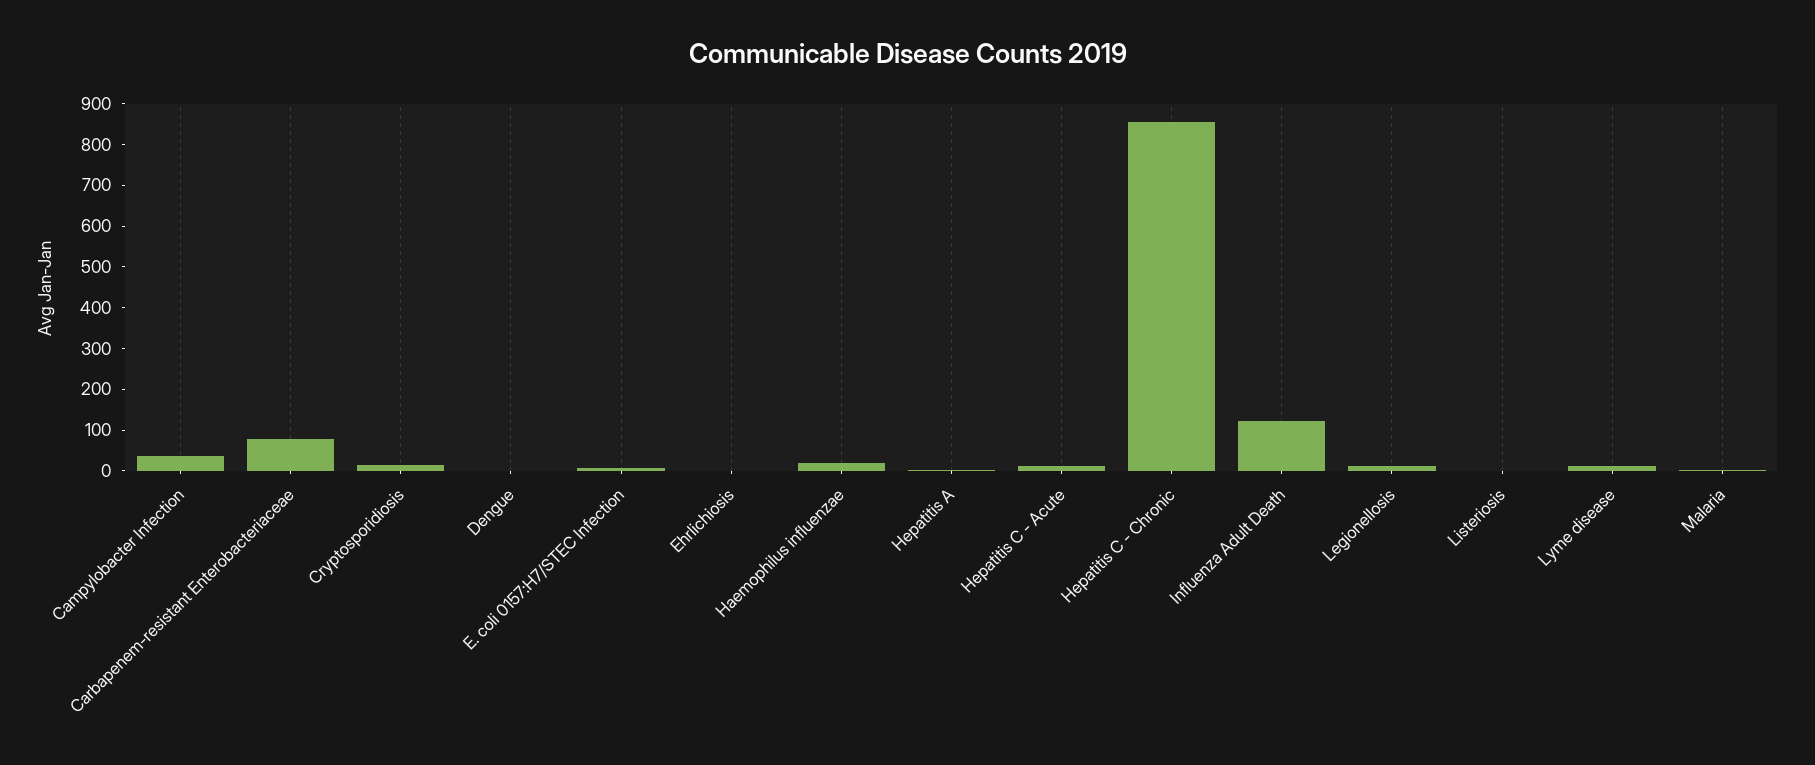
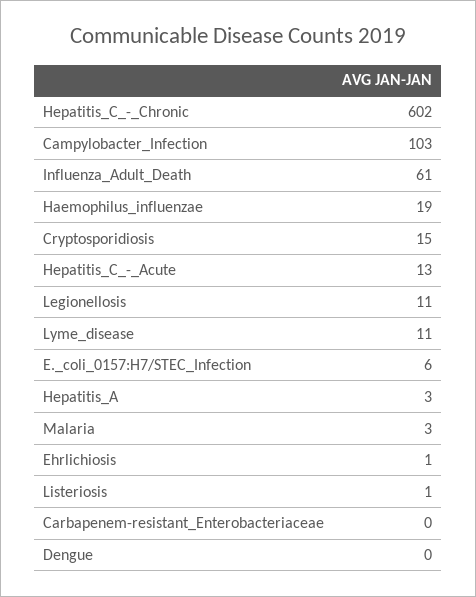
  {
-   "Campylobacter Infection": 40,
+   "Campylobacter Infection": 103,
-   "Carbapenem-resistant Enterobacteriaceae": 80,
+   "Carbapenem-resistant Enterobacteriaceae": 0,
    "Cryptosporidiosis": 15,
    "Dengue": 0,
    "E. coli 0157:H7/STEC Infection": 6,
    "Ehrlichiosis": 1,
    "Haemophilus influenzae": 19,
    "Hepatitis A": 3,
    "Hepatitis C - Acute": 13,
-   "Hepatitis C - Chronic": 860,
+   "Hepatitis C - Chronic": 602,
-   "Influenza Adult Death": 120,
+   "Influenza Adult Death": 61,
    "Legionellosis": 11,
    "Listeriosis": 1,
    "Lyme disease": 11,
    "Malaria": 3
  }

